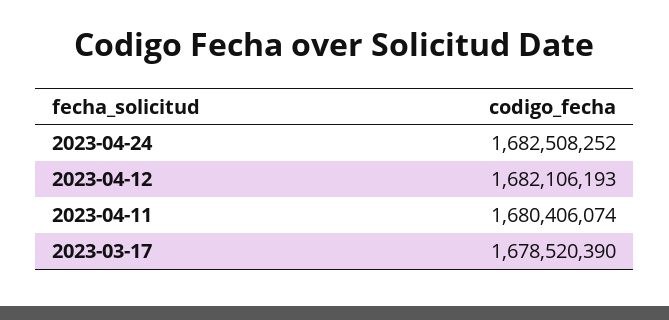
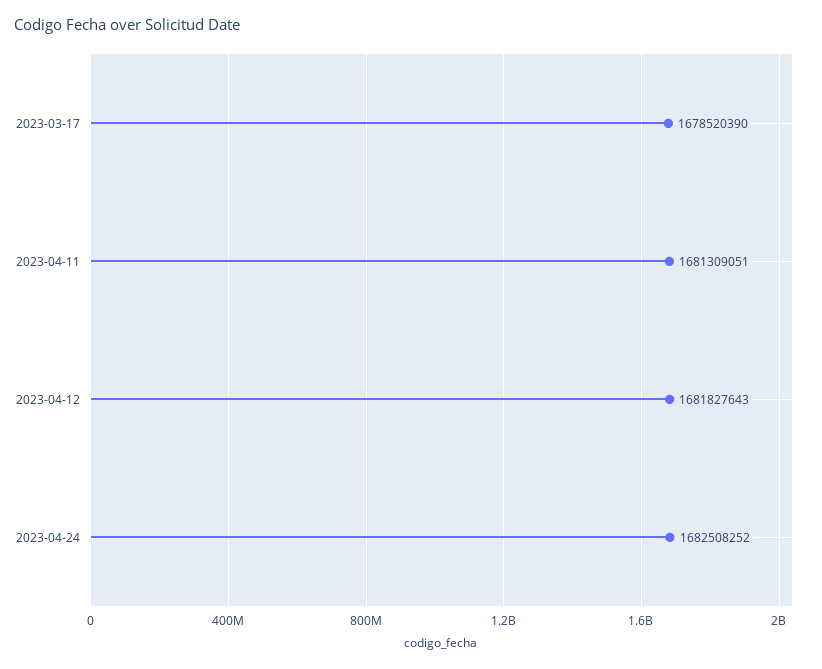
  {
    "2023-04-24": 1682508252,
-   "2023-04-12": 1682106193,
+   "2023-04-12": 1681827643,
-   "2023-04-11": 1680406074,
+   "2023-04-11": 1681309051,
    "2023-03-17": 1678520390
  }

